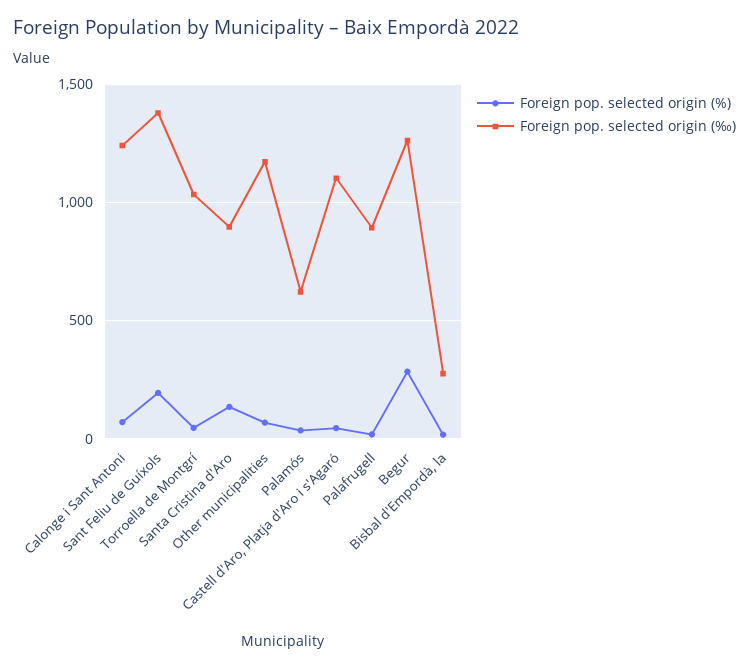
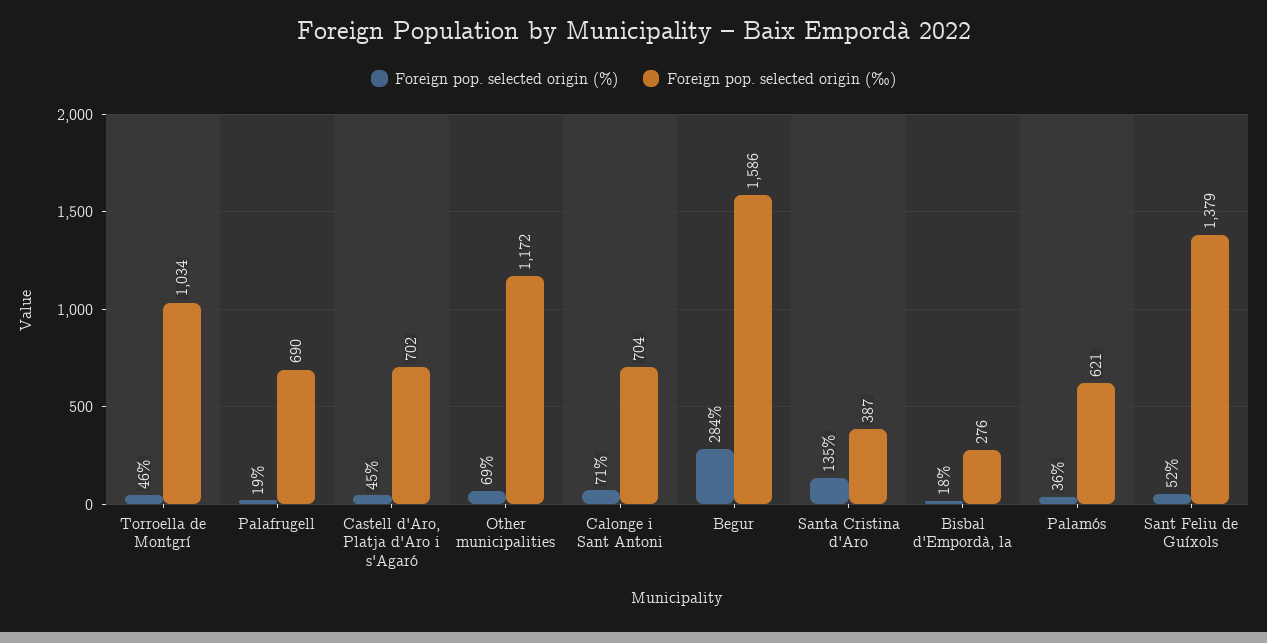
  {
    "Foreign pop. selected origin (%)": {
      "Calonge i Sant Antoni": 71,
-     "Sant Feliu de Guíxols": 200,
+     "Sant Feliu de Guíxols": 52,
      "Torroella de Montgrí": 46,
      "Santa Cristina d'Aro": 135,
      "Other municipalities": 69,
      "Palamós": 36,
      "Castell d'Aro, Platja d'Aro i s'Agaró": 45,
      "Palafrugell": 19,
      "Begur": 284,
      "Bisbal d'Empordà, la": 18
    },
    "Foreign pop. selected origin (‰)": {
-     "Calonge i Sant Antoni": 1250,
+     "Calonge i Sant Antoni": 704,
      "Sant Feliu de Guíxols": 1379,
      "Torroella de Montgrí": 1034,
-     "Santa Cristina d'Aro": 900,
+     "Santa Cristina d'Aro": 387,
      "Other municipalities": 1172,
      "Palamós": 621,
-     "Castell d'Aro, Platja d'Aro i s'Agaró": 1100,
+     "Castell d'Aro, Platja d'Aro i s'Agaró": 702,
-     "Palafrugell": 900,
+     "Palafrugell": 690,
-     "Begur": 1250,
+     "Begur": 1586,
      "Bisbal d'Empordà, la": 276
    }
  }

